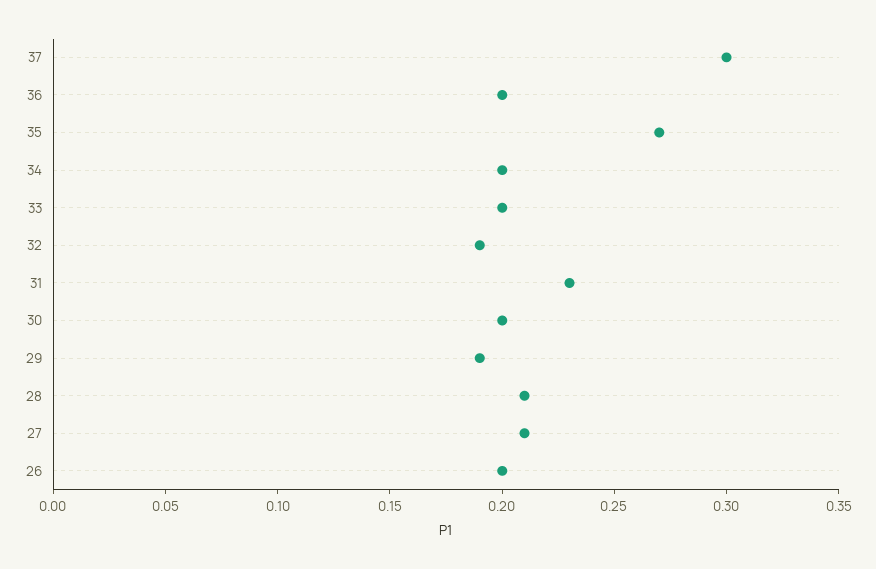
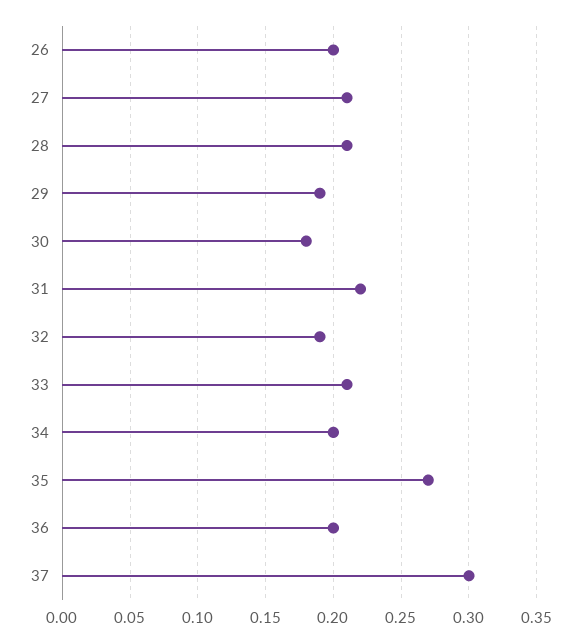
  {
    "37": 0.3,
    "36": 0.2,
    "35": 0.27,
    "34": 0.2,
-   "33": 0.2,
+   "33": 0.21,
    "32": 0.19,
-   "31": 0.23,
+   "31": 0.22,
-   "30": 0.2,
+   "30": 0.18,
    "29": 0.19,
    "28": 0.21,
    "27": 0.21,
    "26": 0.2
  }

